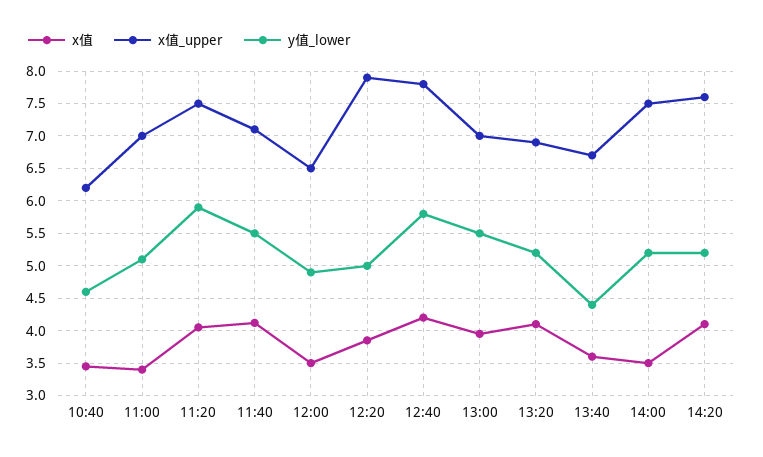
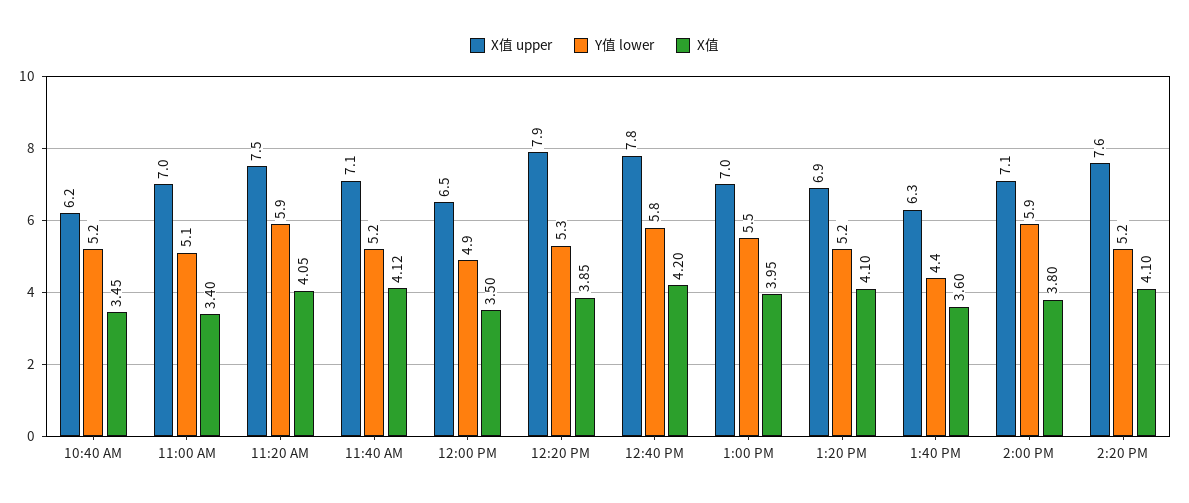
  {
    "x值": {
      "10:40": 3.45,
      "11:00": 3.4,
      "11:20": 4.05,
      "11:40": 4.12,
      "12:00": 3.5,
      "12:20": 3.85,
      "12:40": 4.2,
      "13:00": 3.95,
      "13:20": 4.1,
      "13:40": 3.6,
-     "14:00": 3.5,
+     "14:00": 3.8,
      "14:20": 4.1
    },
    "x值_upper": {
      "10:40": 6.2,
      "11:00": 7,
      "11:20": 7.5,
      "11:40": 7.1,
      "12:00": 6.5,
      "12:20": 7.9,
      "12:40": 7.8,
      "13:00": 7,
      "13:20": 6.9,
-     "13:40": 6.7,
+     "13:40": 6.3,
-     "14:00": 7.5,
+     "14:00": 7.1,
      "14:20": 7.6
    },
    "y值_lower": {
-     "10:40": 4.6,
+     "10:40": 5.2,
      "11:00": 5.1,
      "11:20": 5.9,
-     "11:40": 5.5,
+     "11:40": 5.2,
      "12:00": 4.9,
-     "12:20": 5,
+     "12:20": 5.3,
      "12:40": 5.8,
      "13:00": 5.5,
      "13:20": 5.2,
      "13:40": 4.4,
-     "14:00": 5.2,
+     "14:00": 5.9,
      "14:20": 5.2
    }
  }

